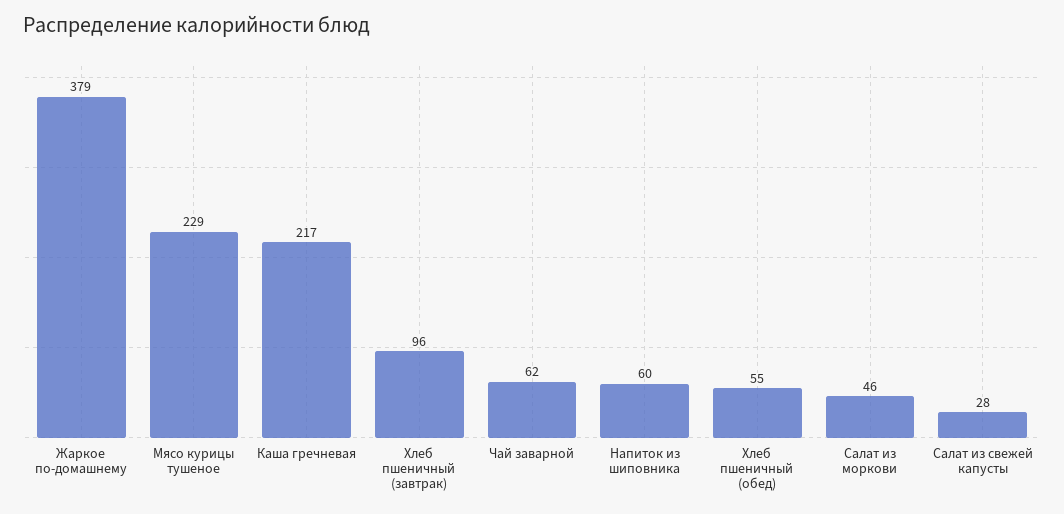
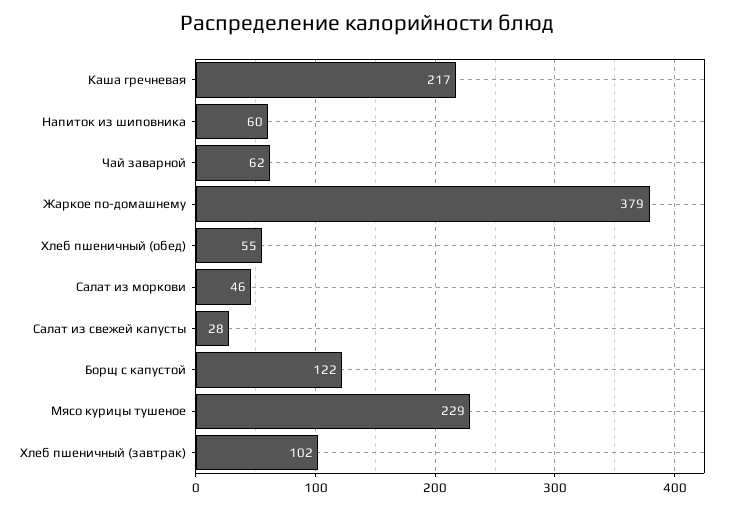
  {
    "Жаркое по-домашнему": 379,
    "Мясо курицы тушеное": 229,
    "Каша гречневая": 217,
-   "Хлеб пшеничный (завтрак)": 96,
+   "Хлеб пшеничный (завтрак)": 102,
    "Чай заварной": 62,
    "Напиток из шиповника": 60,
    "Хлеб пшеничный (обед)": 55,
    "Салат из моркови": 46,
-   "Салат из свежей капусты": 28
+   "Салат из свежей капусты": 28,
+   "Борщ с капустой": 122
  }

